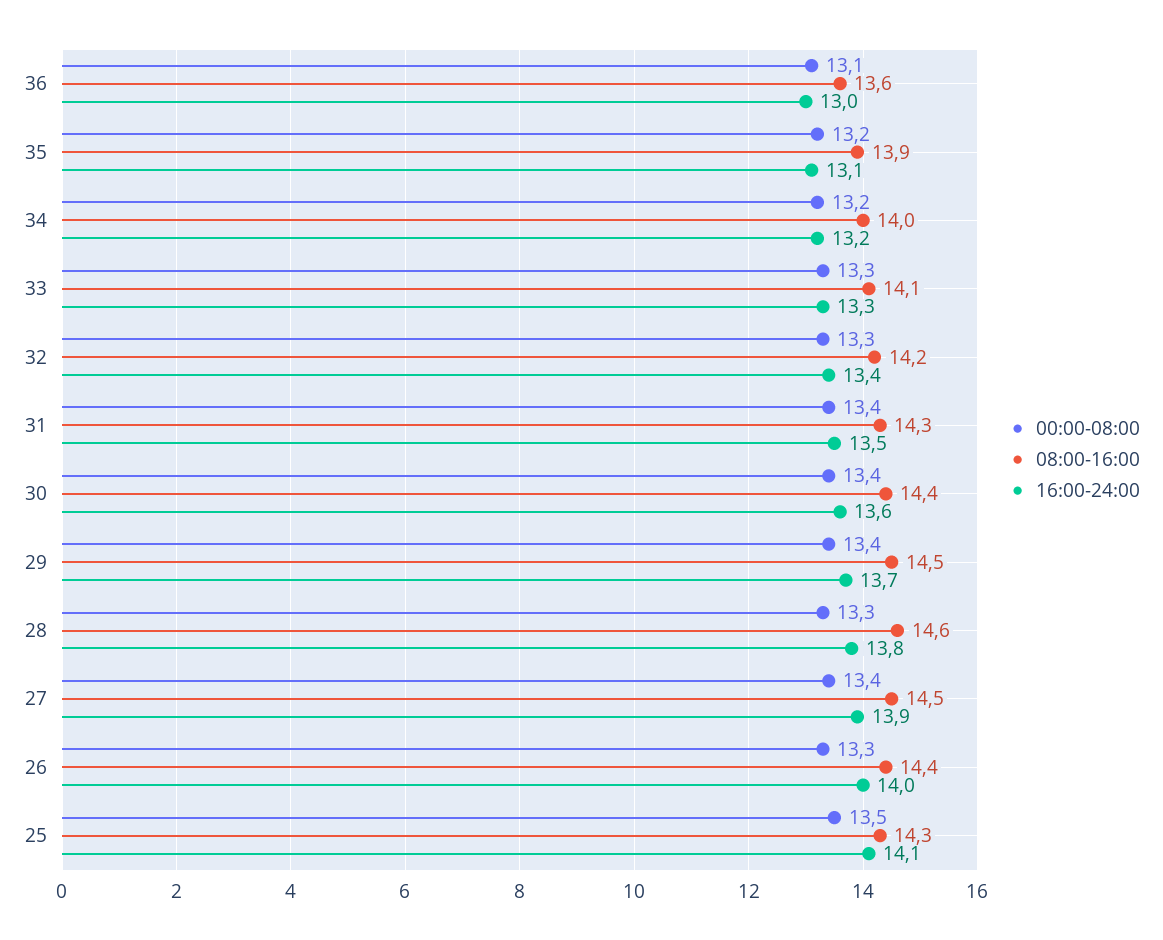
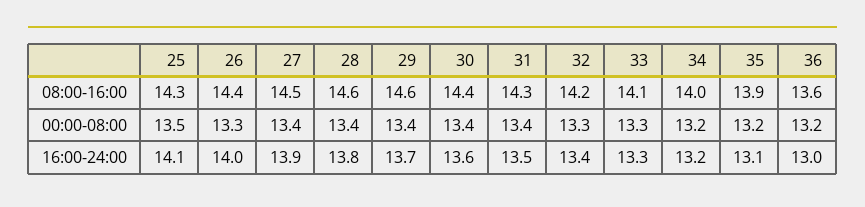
  {
    "00:00-08:00": {
-     "36": 13.1,
+     "36": 13.2,
      "35": 13.2,
      "34": 13.2,
      "33": 13.3,
      "32": 13.3,
      "31": 13.4,
      "30": 13.4,
      "29": 13.4,
-     "28": 13.3,
+     "28": 13.4,
      "27": 13.4,
      "26": 13.3,
      "25": 13.5
    },
    "08:00-16:00": {
      "36": 13.6,
      "35": 13.9,
      "34": 14,
      "33": 14.1,
      "32": 14.2,
      "31": 14.3,
      "30": 14.4,
-     "29": 14.5,
+     "29": 14.6,
      "28": 14.6,
      "27": 14.5,
      "26": 14.4,
      "25": 14.3
    },
    "16:00-24:00": {
      "36": 13,
      "35": 13.1,
      "34": 13.2,
      "33": 13.3,
      "32": 13.4,
      "31": 13.5,
      "30": 13.6,
      "29": 13.7,
      "28": 13.8,
      "27": 13.9,
      "26": 14,
      "25": 14.1
    }
  }

